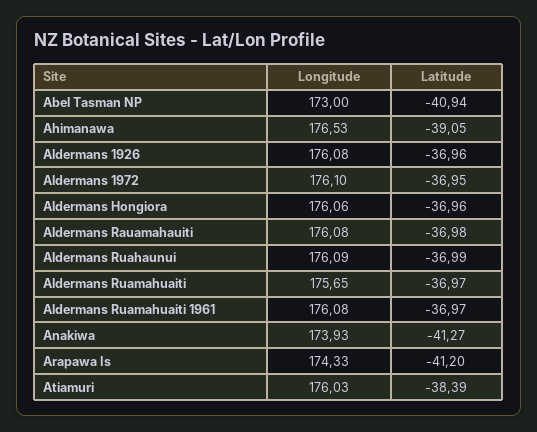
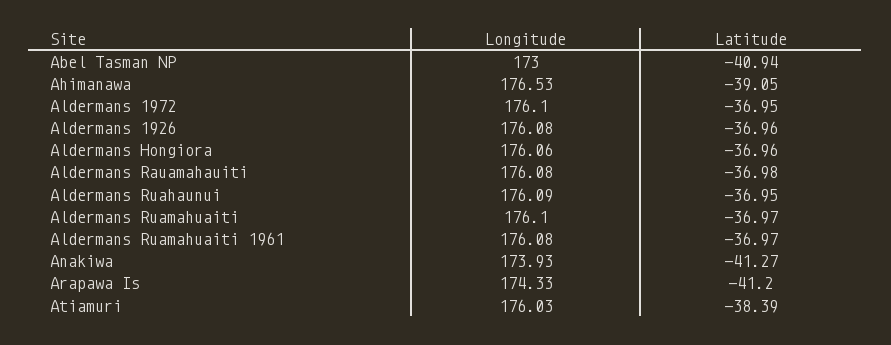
  {
    "Longitude": {
      "Abel Tasman NP": 173,
      "Ahimanawa": 176.53,
      "Aldermans 1926": 176.08,
      "Aldermans 1972": 176.1,
      "Aldermans Hongiora": 176.06,
      "Aldermans Rauamahauiti": 176.08,
      "Aldermans Ruahaunui": 176.09,
-     "Aldermans Ruamahuaiti": 175.65,
+     "Aldermans Ruamahuaiti": 176.1,
      "Aldermans Ruamahuaiti 1961": 176.08,
      "Anakiwa": 173.93,
      "Arapawa Is": 174.33,
      "Atiamuri": 176.03
    },
    "Latitude": {
      "Abel Tasman NP": -40.94,
      "Ahimanawa": -39.05,
      "Aldermans 1926": -36.96,
      "Aldermans 1972": -36.95,
      "Aldermans Hongiora": -36.96,
      "Aldermans Rauamahauiti": -36.98,
-     "Aldermans Ruahaunui": -36.99,
+     "Aldermans Ruahaunui": -36.95,
      "Aldermans Ruamahuaiti": -36.97,
      "Aldermans Ruamahuaiti 1961": -36.97,
      "Anakiwa": -41.27,
      "Arapawa Is": -41.2,
      "Atiamuri": -38.39
    }
  }

